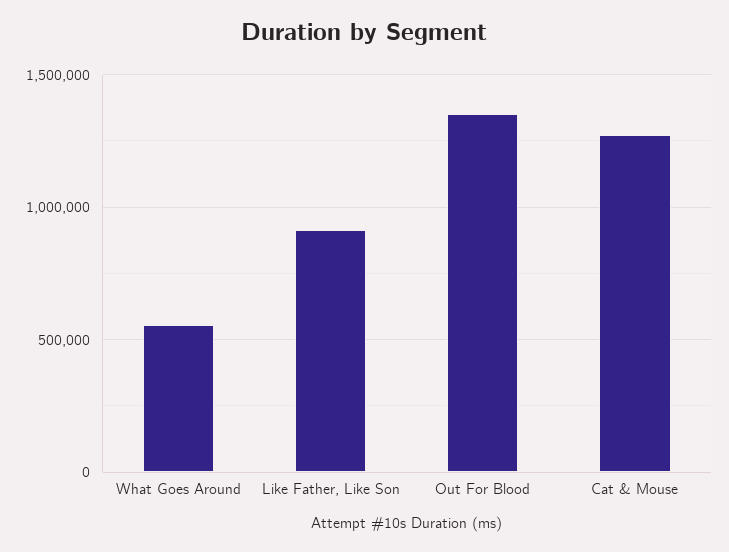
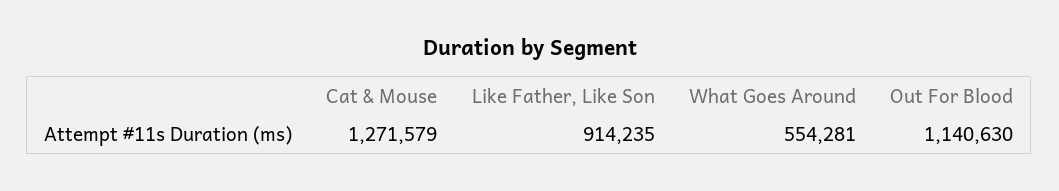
  {
    "What Goes Around": 554281,
    "Like Father, Like Son": 914235,
-   "Out For Blood": 1350000,
+   "Out For Blood": 1140630,
    "Cat & Mouse": 1271579
  }

